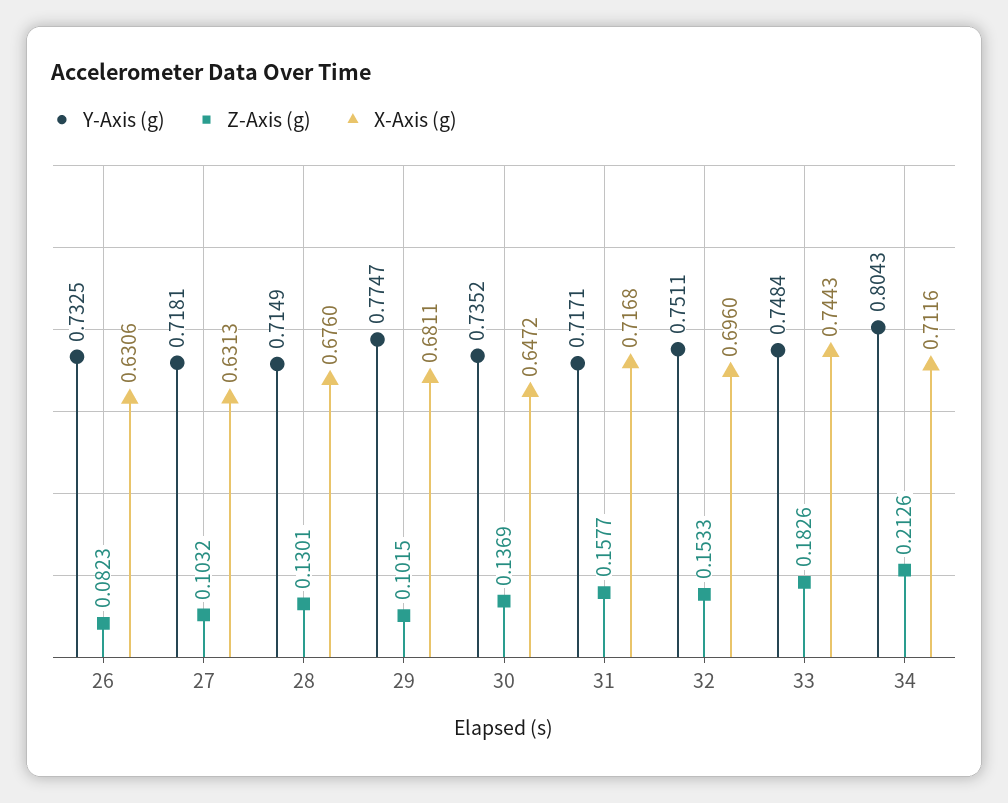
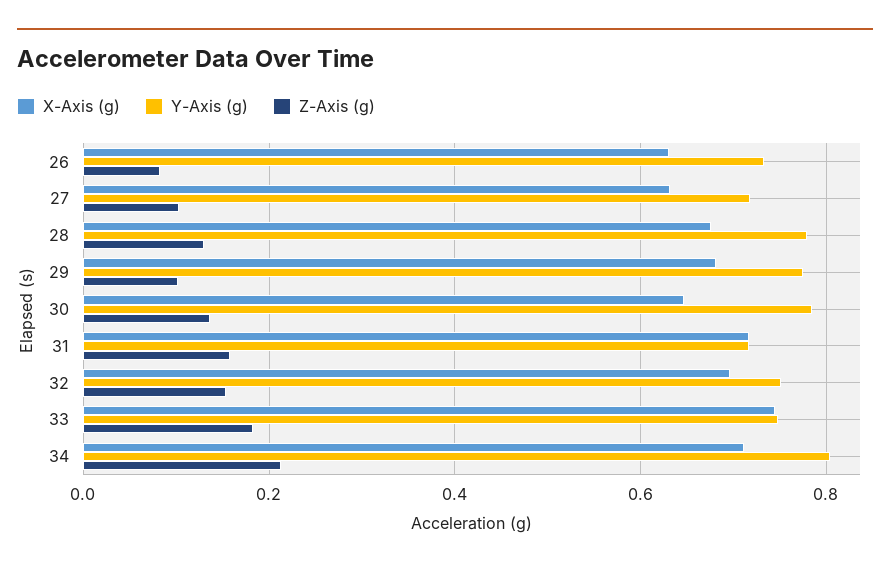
  {
    "Y-Axis (g)": {
      "26": 0.7325,
      "27": 0.7181,
-     "28": 0.7149,
+     "28": 0.78,
      "29": 0.7747,
-     "30": 0.7352,
+     "30": 0.78,
      "31": 0.7171,
      "32": 0.7511,
      "33": 0.7484,
      "34": 0.8043
    },
    "Z-Axis (g)": {
      "26": 0.0823,
      "27": 0.1032,
      "28": 0.1301,
      "29": 0.1015,
      "30": 0.1369,
      "31": 0.1577,
      "32": 0.1533,
      "33": 0.1826,
      "34": 0.2126
    },
    "X-Axis (g)": {
      "26": 0.6306,
      "27": 0.6313,
      "28": 0.676,
      "29": 0.6811,
      "30": 0.6472,
      "31": 0.7168,
      "32": 0.696,
      "33": 0.7443,
      "34": 0.7116
    }
  }

